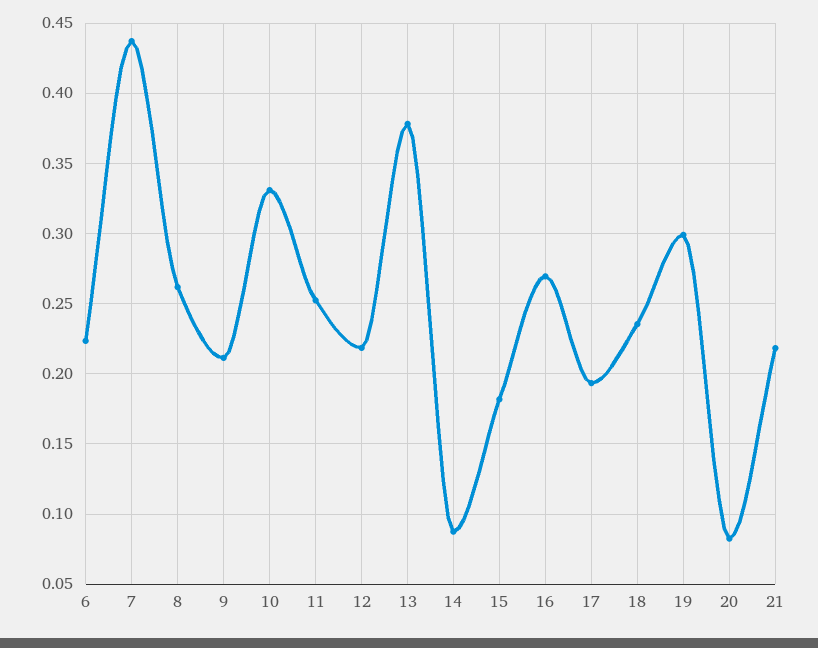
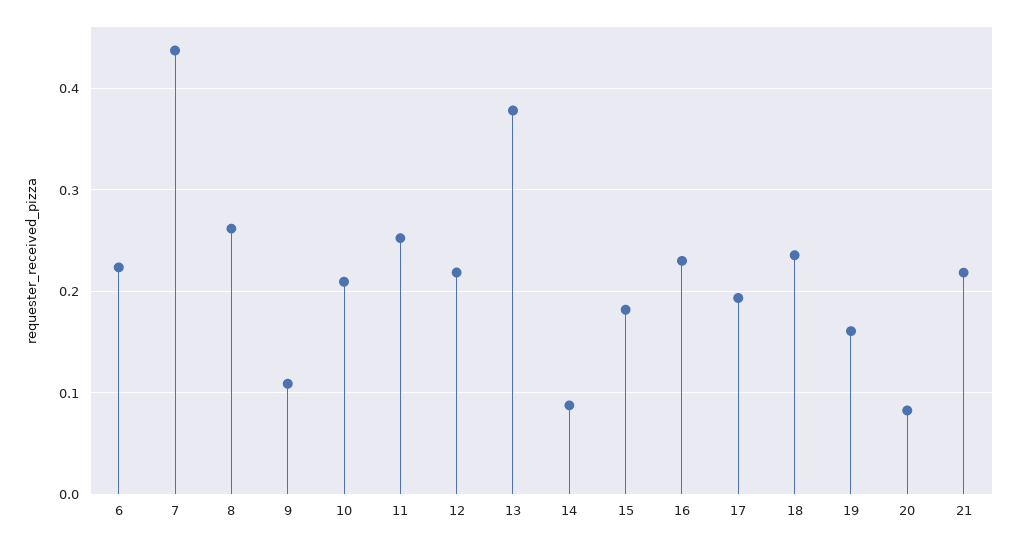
  {
    "6": 0.225,
    "7": 0.435,
    "8": 0.26,
-   "9": 0.21,
+   "9": 0.11,
-   "10": 0.33,
+   "10": 0.21,
    "11": 0.25,
    "12": 0.22,
    "13": 0.38,
    "14": 0.09,
    "15": 0.18,
-   "16": 0.27,
+   "16": 0.23,
    "17": 0.195,
    "18": 0.235,
-   "19": 0.3,
+   "19": 0.16,
    "20": 0.08,
    "21": 0.22
  }

